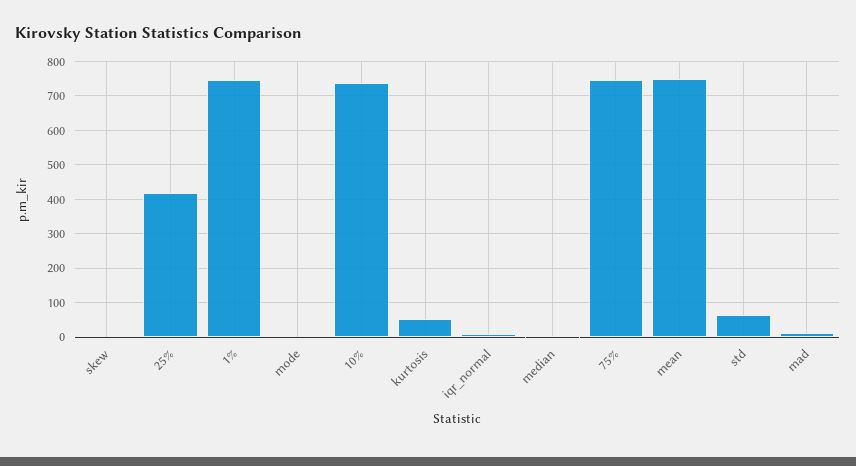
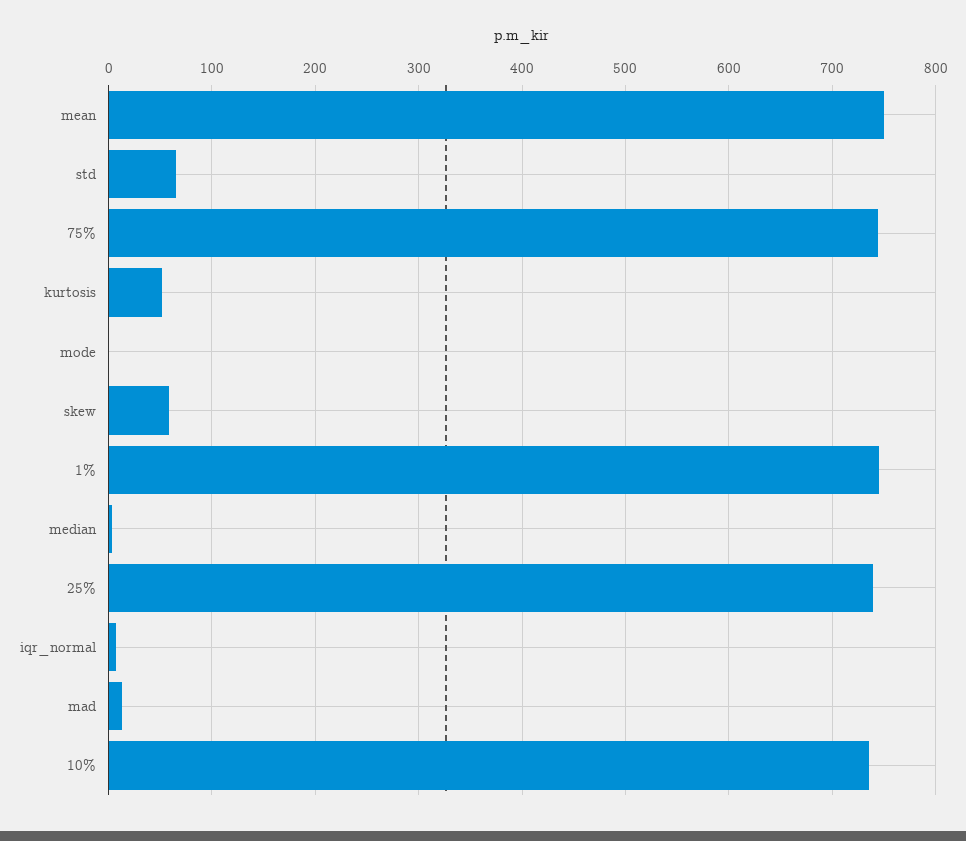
  {
-   "skew": 0,
+   "skew": 60,
-   "25%": 420,
+   "25%": 740,
    "1%": 750,
    "mode": 0,
    "10%": 740,
    "kurtosis": 50,
    "iqr_normal": 10,
    "median": 0,
    "75%": 740,
    "mean": 750,
    "std": 70,
    "mad": 10
  }

